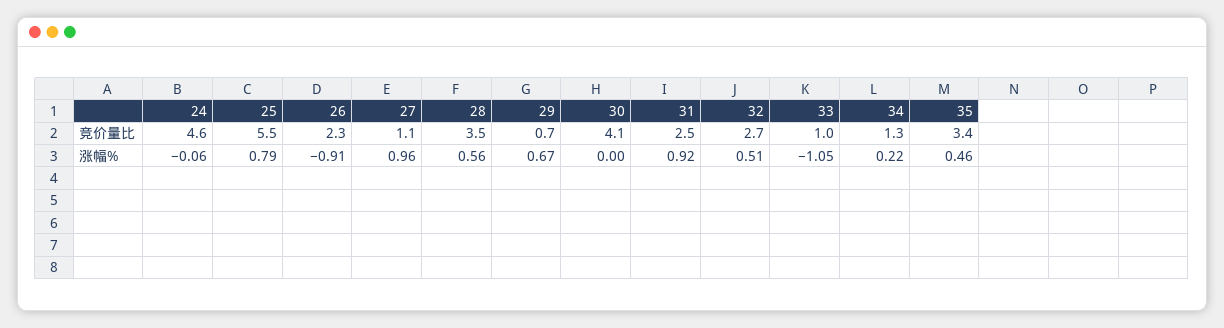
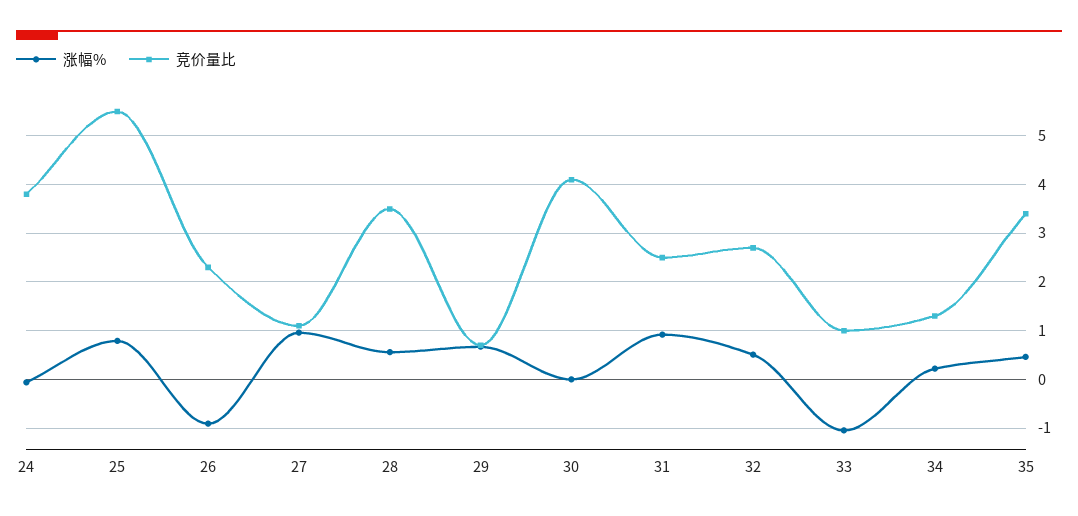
  {
    "竞价量比": {
-     "24": 4.6,
+     "24": 3.8,
      "25": 5.5,
      "26": 2.3,
      "27": 1.1,
      "28": 3.5,
      "29": 0.7,
      "30": 4.1,
      "31": 2.5,
      "32": 2.7,
      "33": 1,
      "34": 1.3,
      "35": 3.4
    },
    "涨幅%": {
      "24": -0.06,
      "25": 0.79,
      "26": -0.91,
      "27": 0.96,
      "28": 0.56,
      "29": 0.67,
      "30": 0,
      "31": 0.92,
      "32": 0.51,
      "33": -1.05,
      "34": 0.22,
      "35": 0.46
    }
  }

